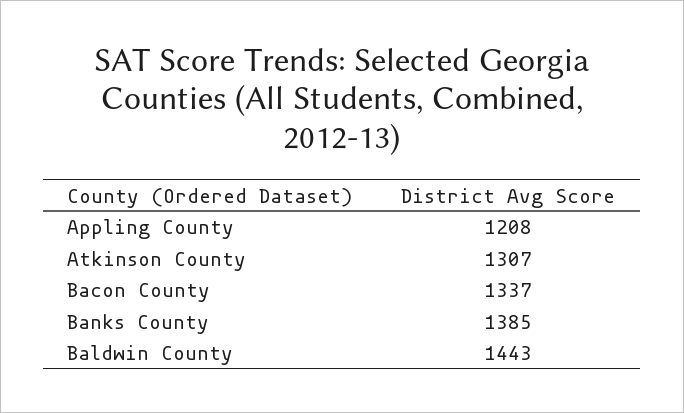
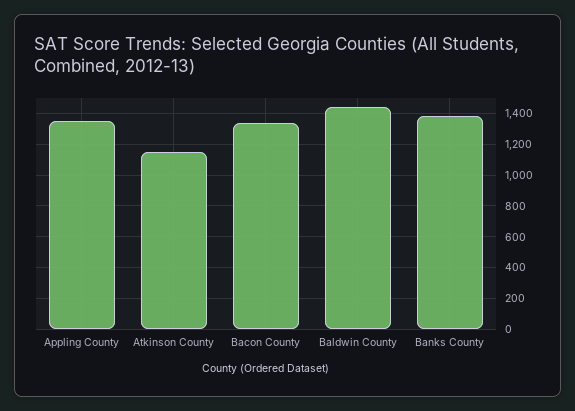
  {
-   "Appling County": 1208,
+   "Appling County": 1350,
-   "Atkinson County": 1307,
+   "Atkinson County": 1150,
    "Bacon County": 1337,
    "Banks County": 1385,
    "Baldwin County": 1443
  }

